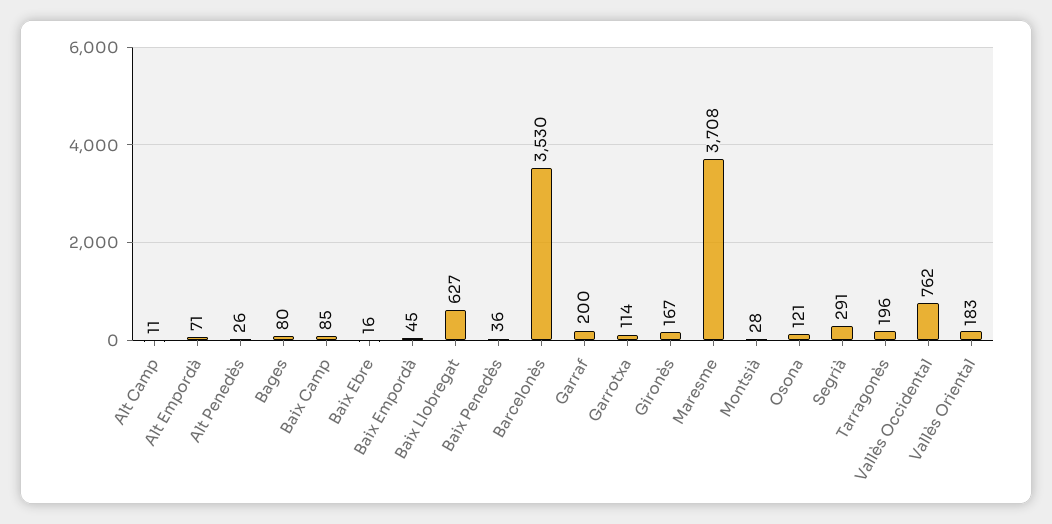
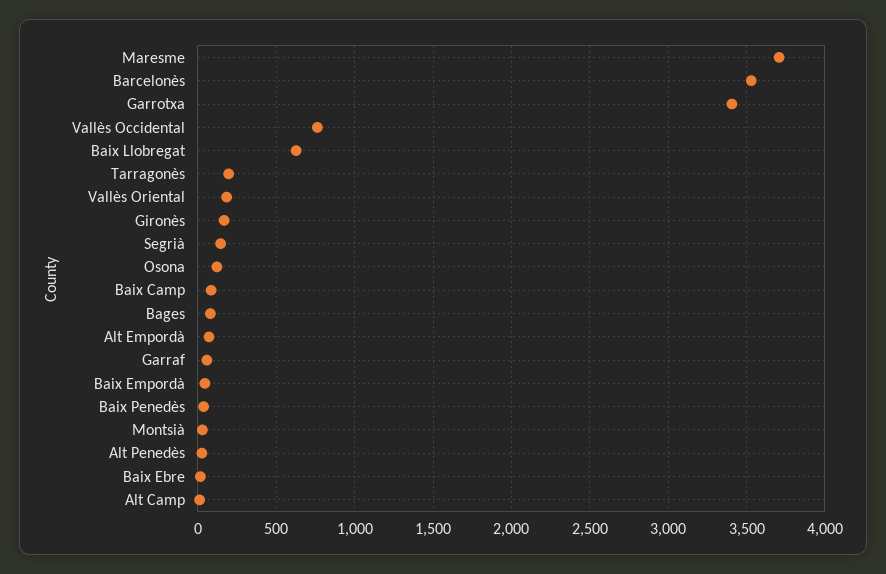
  {
    "Alt Camp": 11,
    "Alt Empordà": 71,
    "Alt Penedès": 26,
    "Bages": 80,
    "Baix Camp": 85,
    "Baix Ebre": 16,
    "Baix Empordà": 45,
    "Baix Llobregat": 627,
    "Baix Penedès": 36,
    "Barcelonès": 3530,
-   "Garraf": 200,
+   "Garraf": 50,
-   "Garrotxa": 114,
+   "Garrotxa": 3400,
    "Gironès": 167,
    "Maresme": 3708,
    "Montsià": 28,
    "Osona": 121,
-   "Segrià": 291,
+   "Segrià": 150,
    "Tarragonès": 196,
    "Vallès Occidental": 762,
    "Vallès Oriental": 183
  }

